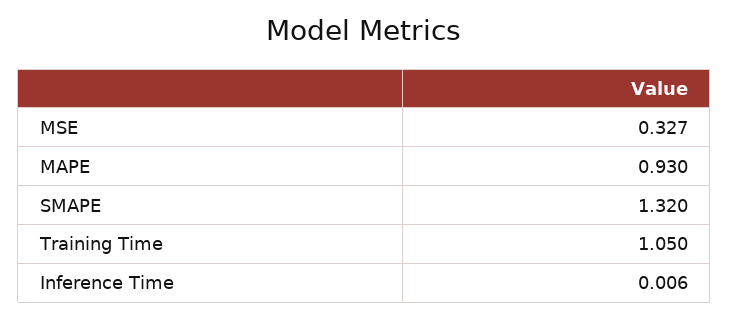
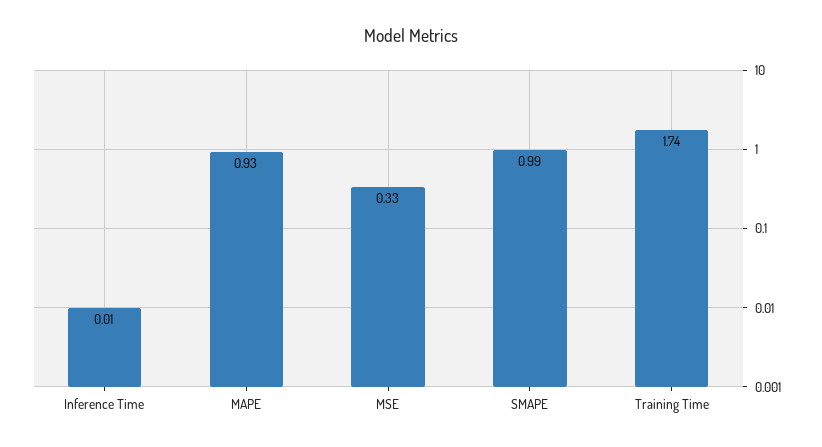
  {
    "MSE": 0.327,
    "MAPE": 0.93,
-   "SMAPE": 1.32,
+   "SMAPE": 0.99,
-   "Training Time": 1.05,
+   "Training Time": 1.74,
    "Inference Time": 0.006
  }

